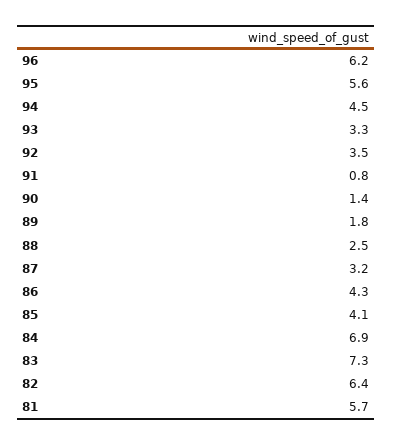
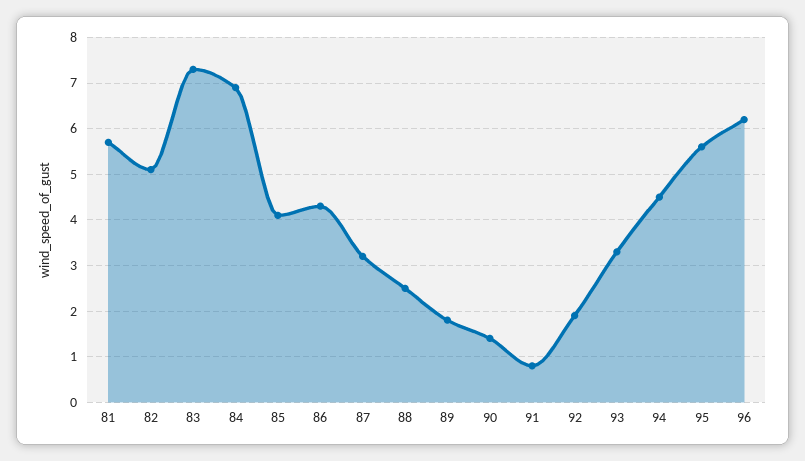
  {
    "96": 6.2,
    "95": 5.6,
    "94": 4.5,
    "93": 3.3,
-   "92": 3.5,
+   "92": 2,
    "91": 0.8,
    "90": 1.4,
    "89": 1.8,
    "88": 2.5,
    "87": 3.2,
    "86": 4.3,
    "85": 4.1,
    "84": 6.9,
    "83": 7.3,
-   "82": 6.4,
+   "82": 5,
    "81": 5.7
  }

